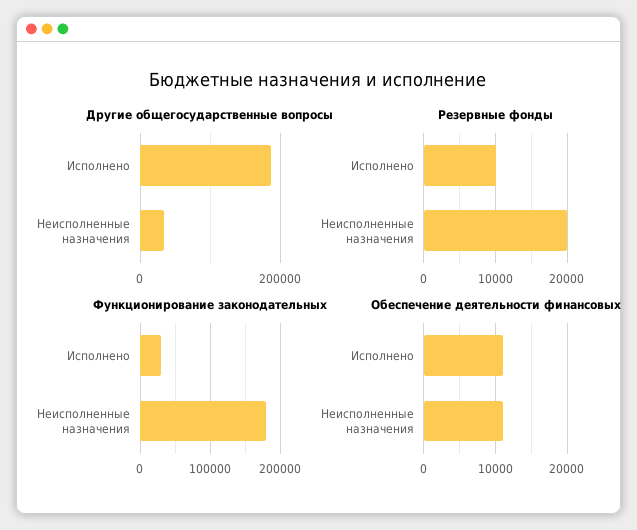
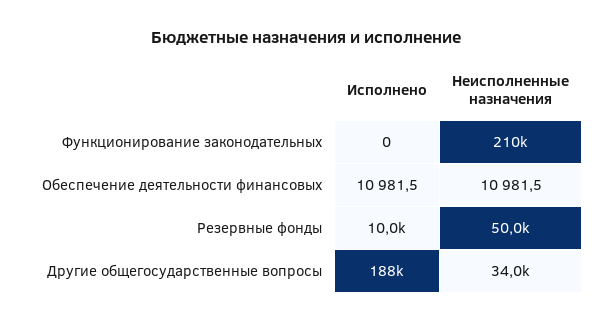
  {
    "Другие общегосударственные вопросы": {
      "Исполнено": 188000,
      "Неисполненные назначения": 34000
    },
    "Резервные фонды": {
      "Исполнено": 10000,
-     "Неисполненные назначения": 20000
+     "Неисполненные назначения": 50000
    },
    "Функционирование законодательных": {
-     "Исполнено": 30000,
+     "Исполнено": 0,
-     "Неисполненные назначения": 180000
+     "Неисполненные назначения": 210000
    },
    "Обеспечение деятельности финансовых": {
      "Исполнено": 10981.5,
      "Неисполненные назначения": 10981.5
    }
  }

